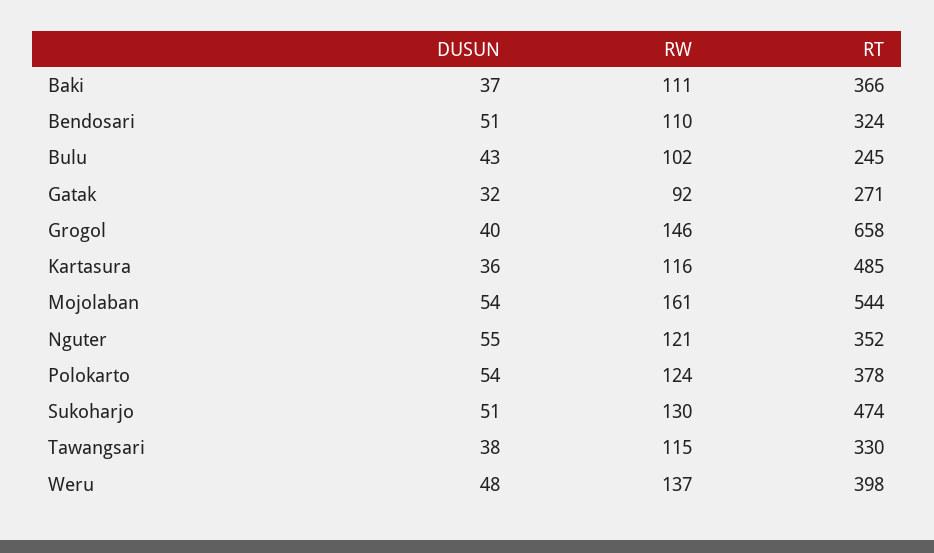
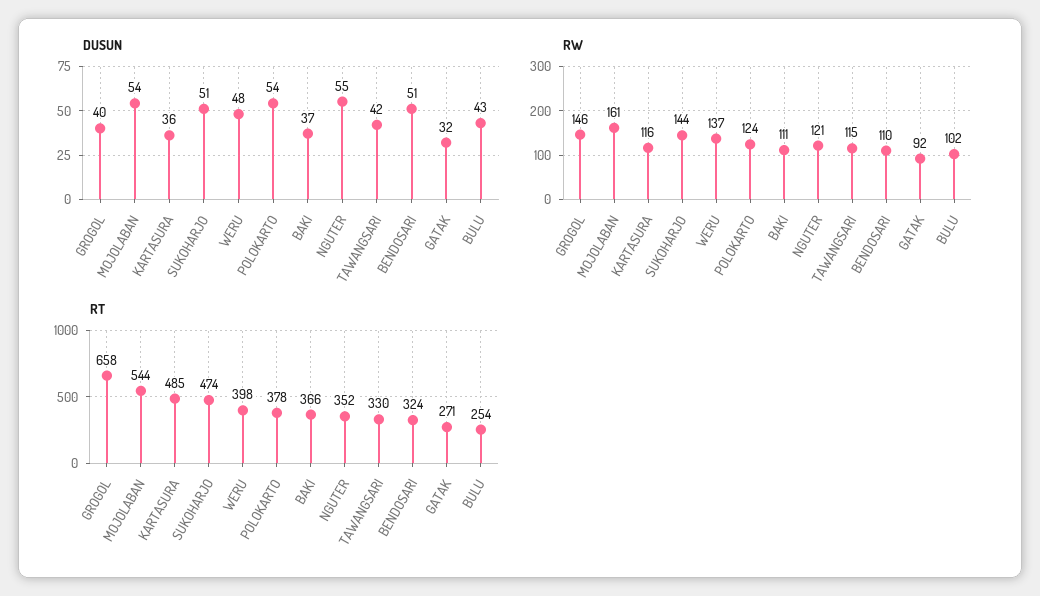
  {
    "DUSUN": {
      "Baki": 37,
      "Bendosari": 51,
      "Bulu": 43,
      "Gatak": 32,
      "Grogol": 40,
      "Kartasura": 36,
      "Mojolaban": 54,
      "Nguter": 55,
      "Polokarto": 54,
      "Sukoharjo": 51,
-     "Tawangsari": 38,
+     "Tawangsari": 42,
      "Weru": 48
    },
    "RW": {
      "Baki": 111,
      "Bendosari": 110,
      "Bulu": 102,
      "Gatak": 92,
      "Grogol": 146,
      "Kartasura": 116,
      "Mojolaban": 161,
      "Nguter": 121,
      "Polokarto": 124,
-     "Sukoharjo": 130,
+     "Sukoharjo": 144,
      "Tawangsari": 115,
      "Weru": 137
    },
    "RT": {
      "Baki": 366,
      "Bendosari": 324,
-     "Bulu": 245,
+     "Bulu": 254,
      "Gatak": 271,
      "Grogol": 658,
      "Kartasura": 485,
      "Mojolaban": 544,
      "Nguter": 352,
      "Polokarto": 378,
      "Sukoharjo": 474,
      "Tawangsari": 330,
      "Weru": 398
    }
  }

